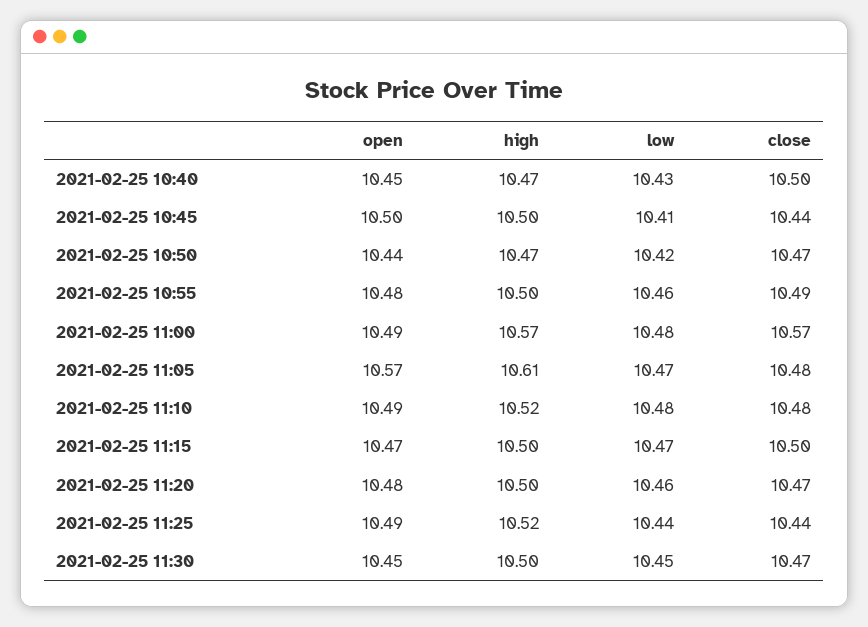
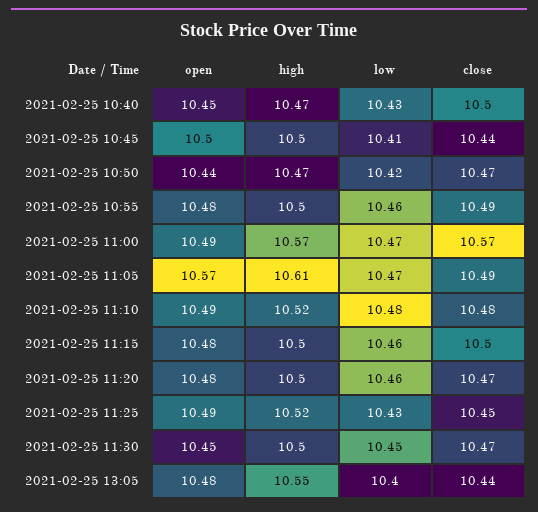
  {
    "open": {
      "2021-02-25 10:40": 10.45,
      "2021-02-25 10:45": 10.5,
      "2021-02-25 10:50": 10.44,
      "2021-02-25 10:55": 10.48,
      "2021-02-25 11:00": 10.49,
      "2021-02-25 11:05": 10.57,
      "2021-02-25 11:10": 10.49,
-     "2021-02-25 11:15": 10.47,
+     "2021-02-25 11:15": 10.48,
      "2021-02-25 11:20": 10.48,
      "2021-02-25 11:25": 10.49,
-     "2021-02-25 11:30": 10.45
+     "2021-02-25 11:30": 10.45,
+     "2021-02-25 13:05": 10.48
    },
    "high": {
      "2021-02-25 10:40": 10.47,
      "2021-02-25 10:45": 10.5,
      "2021-02-25 10:50": 10.47,
      "2021-02-25 10:55": 10.5,
      "2021-02-25 11:00": 10.57,
      "2021-02-25 11:05": 10.61,
      "2021-02-25 11:10": 10.52,
      "2021-02-25 11:15": 10.5,
      "2021-02-25 11:20": 10.5,
      "2021-02-25 11:25": 10.52,
-     "2021-02-25 11:30": 10.5
+     "2021-02-25 11:30": 10.5,
+     "2021-02-25 13:05": 10.55
    },
    "low": {
      "2021-02-25 10:40": 10.43,
      "2021-02-25 10:45": 10.41,
      "2021-02-25 10:50": 10.42,
      "2021-02-25 10:55": 10.46,
-     "2021-02-25 11:00": 10.48,
+     "2021-02-25 11:00": 10.47,
      "2021-02-25 11:05": 10.47,
      "2021-02-25 11:10": 10.48,
-     "2021-02-25 11:15": 10.47,
+     "2021-02-25 11:15": 10.46,
      "2021-02-25 11:20": 10.46,
-     "2021-02-25 11:25": 10.44,
+     "2021-02-25 11:25": 10.43,
-     "2021-02-25 11:30": 10.45
+     "2021-02-25 11:30": 10.45,
+     "2021-02-25 13:05": 10.4
    },
    "close": {
      "2021-02-25 10:40": 10.5,
      "2021-02-25 10:45": 10.44,
      "2021-02-25 10:50": 10.47,
      "2021-02-25 10:55": 10.49,
      "2021-02-25 11:00": 10.57,
-     "2021-02-25 11:05": 10.48,
+     "2021-02-25 11:05": 10.49,
      "2021-02-25 11:10": 10.48,
      "2021-02-25 11:15": 10.5,
      "2021-02-25 11:20": 10.47,
-     "2021-02-25 11:25": 10.44,
+     "2021-02-25 11:25": 10.45,
-     "2021-02-25 11:30": 10.47
+     "2021-02-25 11:30": 10.47,
+     "2021-02-25 13:05": 10.44
    }
  }

